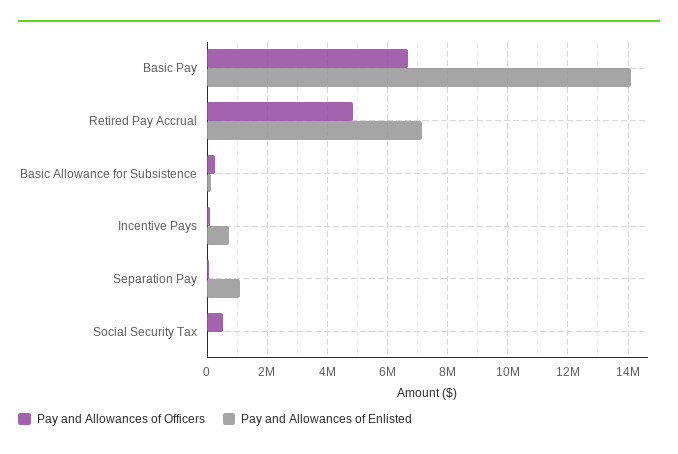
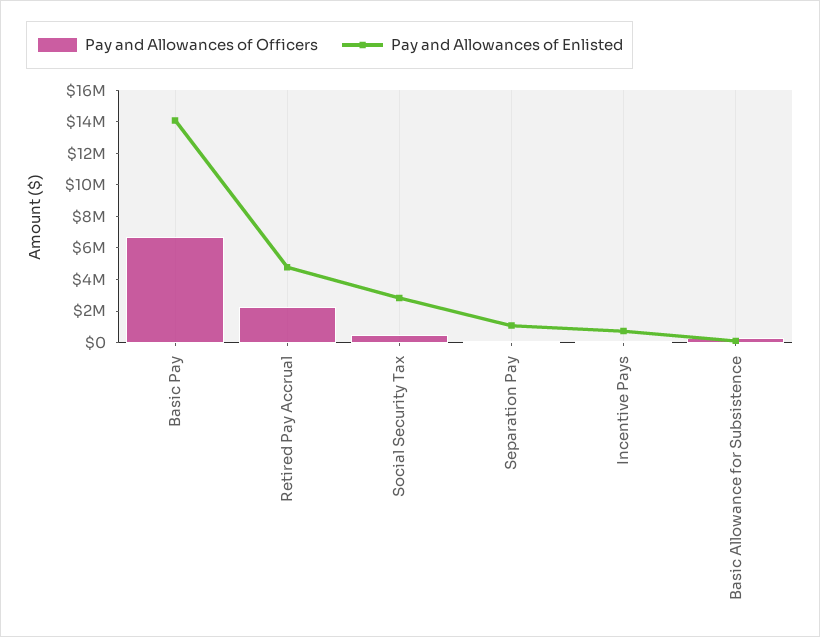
  {
    "Pay and Allowances of Officers": {
      "Basic Pay": 6600000,
-     "Retired Pay Accrual": 4800000,
+     "Retired Pay Accrual": 2000000,
      "Basic Allowance for Subsistence": 200000,
      "Incentive Pays": 200000,
      "Separation Pay": 0,
      "Social Security Tax": 600000
    },
    "Pay and Allowances of Enlisted": {
      "Basic Pay": 14000000,
-     "Retired Pay Accrual": 7200000,
+     "Retired Pay Accrual": 5000000,
      "Basic Allowance for Subsistence": 200000,
      "Incentive Pays": 800000,
      "Separation Pay": 1000000,
-     "Social Security Tax": 0
+     "Social Security Tax": 3000000
    }
  }

